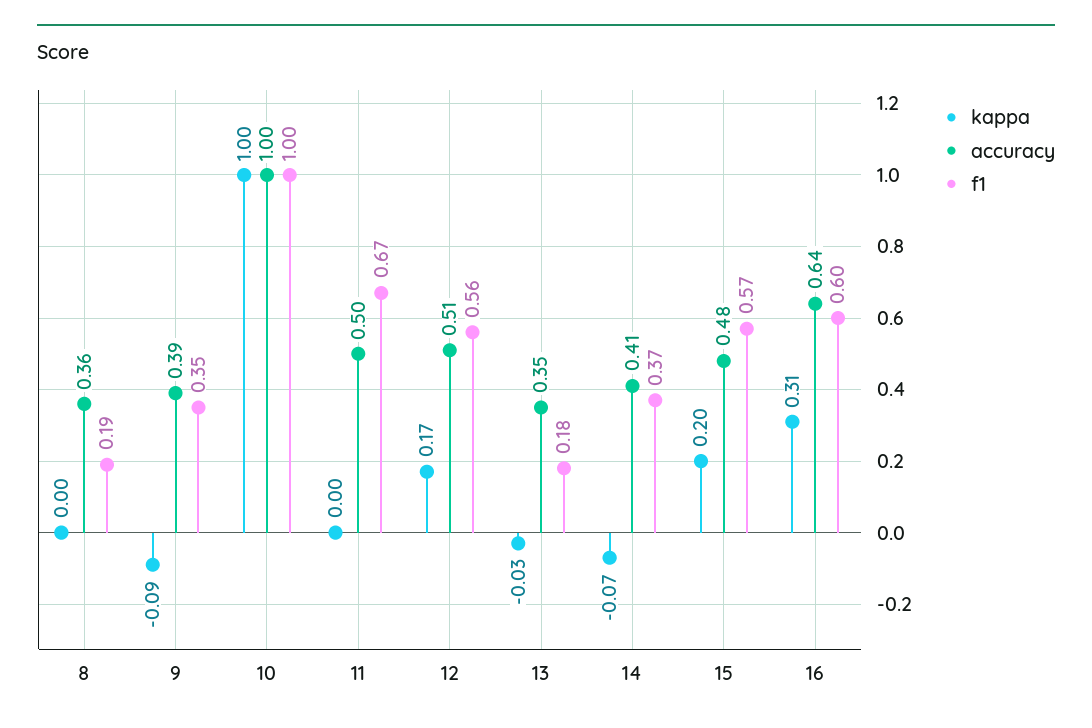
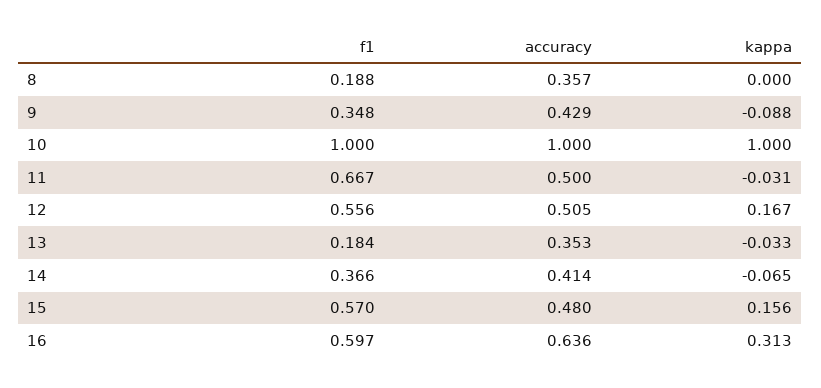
  {
    "kappa": {
      "8": 0,
      "9": -0.088,
      "10": 1,
-     "11": 0,
+     "11": -0.031,
      "12": 0.167,
      "13": -0.033,
      "14": -0.065,
-     "15": 0.2,
+     "15": 0.156,
      "16": 0.313
    },
    "accuracy": {
      "8": 0.357,
-     "9": 0.39,
+     "9": 0.429,
      "10": 1,
      "11": 0.5,
      "12": 0.505,
      "13": 0.353,
      "14": 0.414,
      "15": 0.48,
      "16": 0.636
    },
    "f1": {
      "8": 0.188,
      "9": 0.348,
      "10": 1,
      "11": 0.667,
      "12": 0.556,
      "13": 0.184,
      "14": 0.366,
      "15": 0.57,
      "16": 0.597
    }
  }

